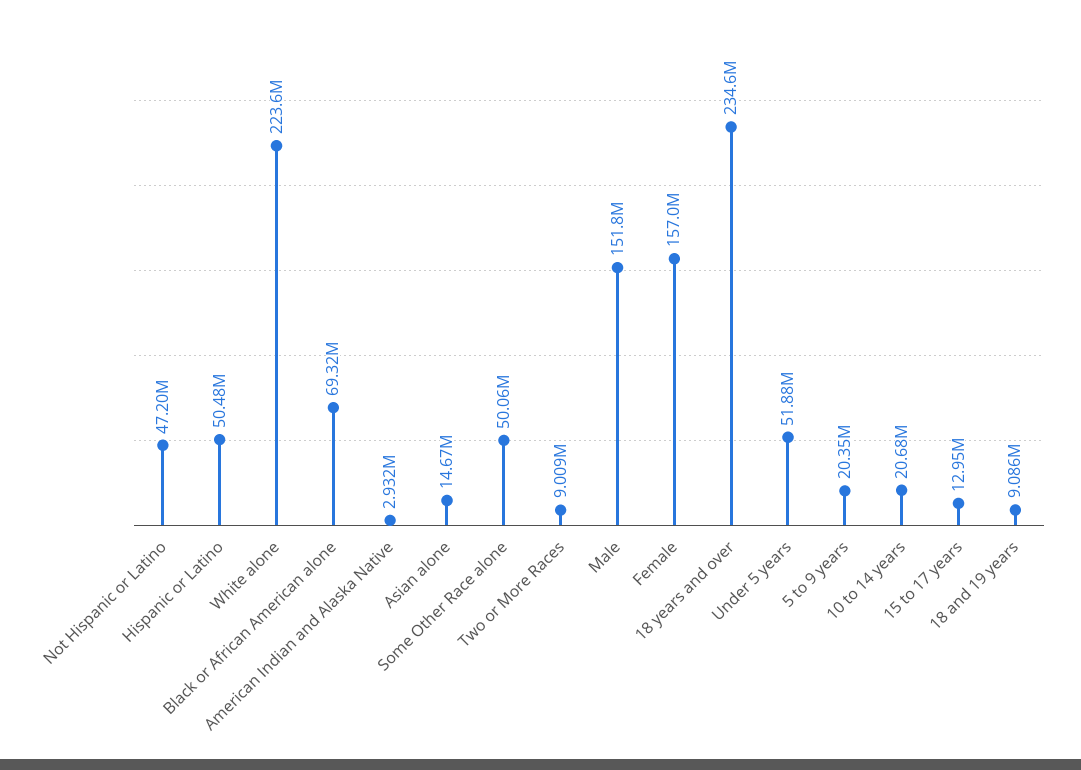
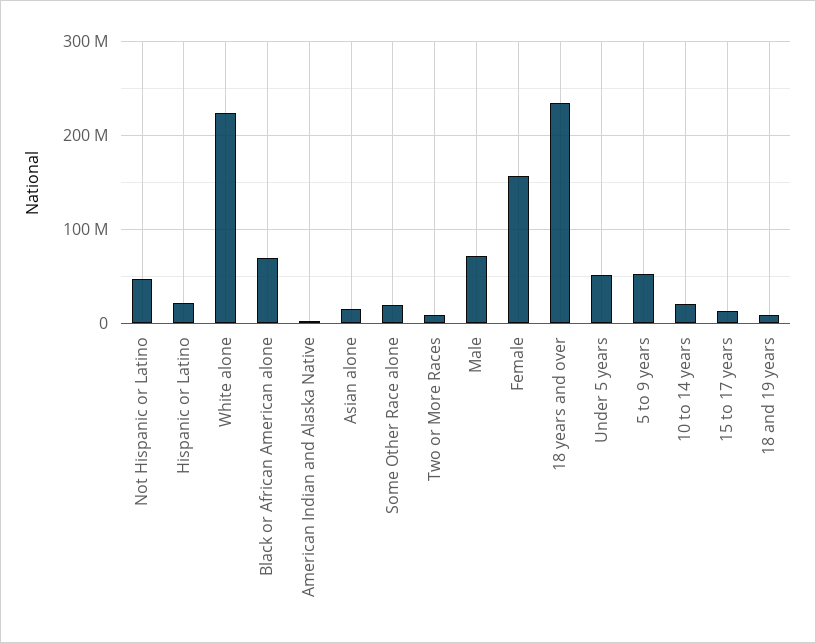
  {
    "Not Hispanic or Latino": 47200000,
-   "Hispanic or Latino": 50480000,
+   "Hispanic or Latino": 20000000,
    "White alone": 223600000,
    "Black or African American alone": 69320000,
    "American Indian and Alaska Native": 2932000,
    "Asian alone": 14670000,
-   "Some Other Race alone": 50060000,
+   "Some Other Race alone": 20000000,
    "Two or More Races": 9009000,
-   "Male": 151800000,
+   "Male": 70000000,
    "Female": 157000000,
    "18 years and over": 234600000,
    "Under 5 years": 51880000,
-   "5 to 9 years": 20350000,
+   "5 to 9 years": 50000000,
    "10 to 14 years": 20680000,
    "15 to 17 years": 12950000,
    "18 and 19 years": 9086000
  }

